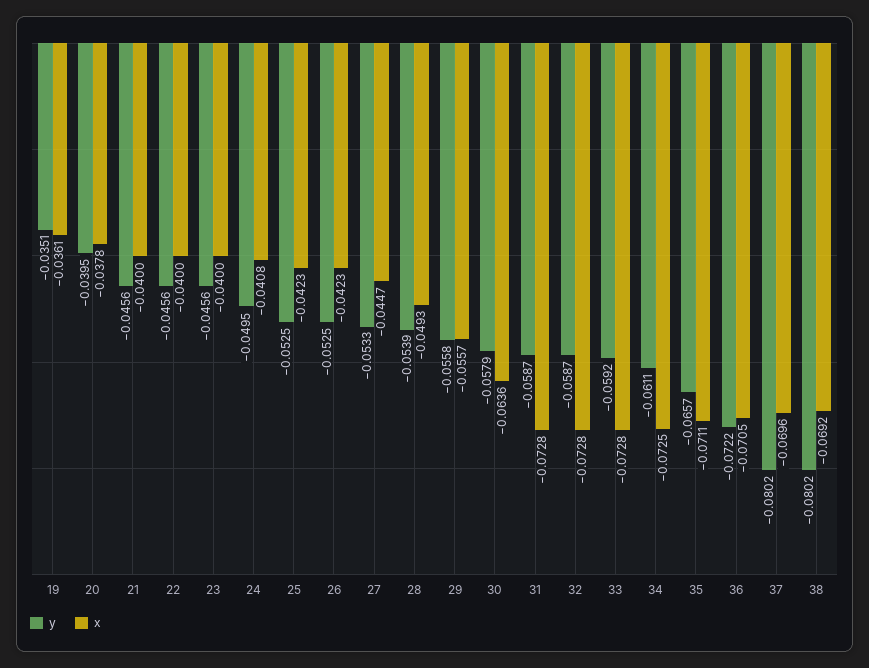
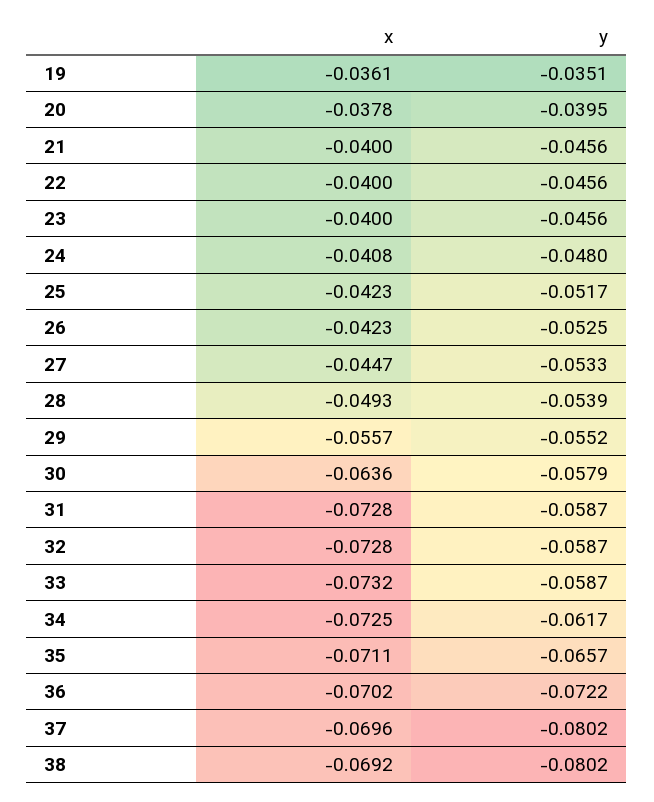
  {
    "y": {
      "19": -0.0351,
      "20": -0.0395,
      "21": -0.0456,
      "22": -0.0456,
      "23": -0.0456,
-     "24": -0.0495,
+     "24": -0.048,
-     "25": -0.0525,
+     "25": -0.0517,
      "26": -0.0525,
      "27": -0.0533,
      "28": -0.0539,
-     "29": -0.0558,
+     "29": -0.0552,
      "30": -0.0579,
      "31": -0.0587,
      "32": -0.0587,
-     "33": -0.0592,
+     "33": -0.0587,
-     "34": -0.0611,
+     "34": -0.0617,
      "35": -0.0657,
      "36": -0.0722,
      "37": -0.0802,
      "38": -0.0802
    },
    "x": {
      "19": -0.0361,
      "20": -0.0378,
      "21": -0.04,
      "22": -0.04,
      "23": -0.04,
      "24": -0.0408,
      "25": -0.0423,
      "26": -0.0423,
      "27": -0.0447,
      "28": -0.0493,
      "29": -0.0557,
      "30": -0.0636,
      "31": -0.0728,
      "32": -0.0728,
-     "33": -0.0728,
+     "33": -0.0732,
      "34": -0.0725,
      "35": -0.0711,
-     "36": -0.0705,
+     "36": -0.0702,
      "37": -0.0696,
      "38": -0.0692
    }
  }

